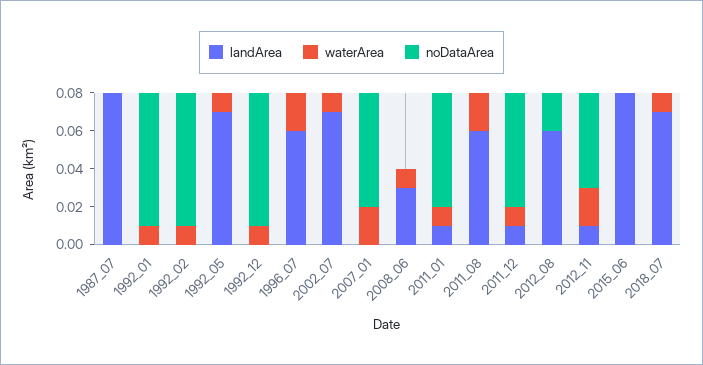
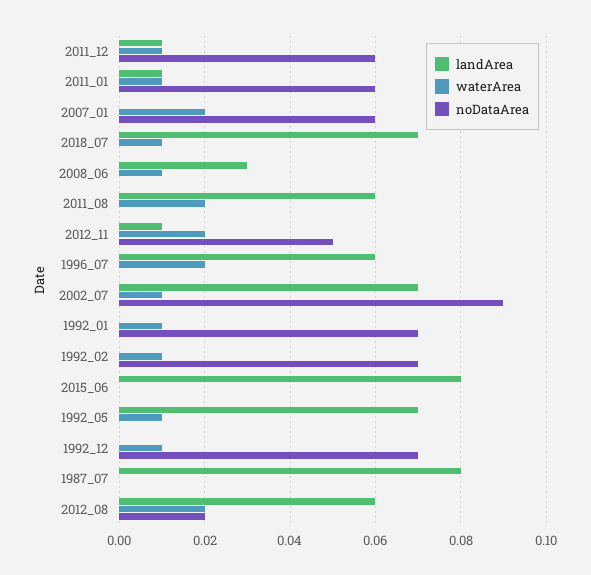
  {
    "landArea": {
      "1987_07": 0.08,
      "1992_01": 0,
      "1992_02": 0,
      "1992_05": 0.07,
      "1992_12": 0,
      "1996_07": 0.06,
      "2002_07": 0.07,
      "2007_01": 0,
      "2008_06": 0.03,
      "2011_01": 0.01,
      "2011_08": 0.06,
      "2011_12": 0.01,
      "2012_08": 0.06,
      "2012_11": 0.01,
      "2015_06": 0.08,
      "2018_07": 0.07
    },
    "waterArea": {
      "1987_07": 0,
      "1992_01": 0.01,
      "1992_02": 0.01,
      "1992_05": 0.01,
      "1992_12": 0.01,
      "1996_07": 0.02,
      "2002_07": 0.01,
      "2007_01": 0.02,
      "2008_06": 0.01,
      "2011_01": 0.01,
      "2011_08": 0.02,
      "2011_12": 0.01,
-     "2012_08": 0,
+     "2012_08": 0.02,
      "2012_11": 0.02,
      "2015_06": 0,
      "2018_07": 0.01
    },
    "noDataArea": {
      "1987_07": 0,
      "1992_01": 0.07,
      "1992_02": 0.07,
      "1992_05": 0,
      "1992_12": 0.07,
      "1996_07": 0,
-     "2002_07": 0,
+     "2002_07": 0.09,
      "2007_01": 0.06,
      "2008_06": 0,
      "2011_01": 0.06,
      "2011_08": 0,
      "2011_12": 0.06,
      "2012_08": 0.02,
      "2012_11": 0.05,
      "2015_06": 0,
      "2018_07": 0
    }
  }

